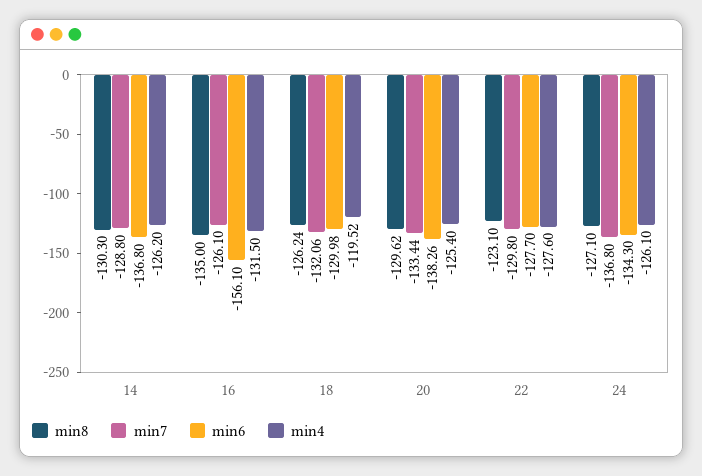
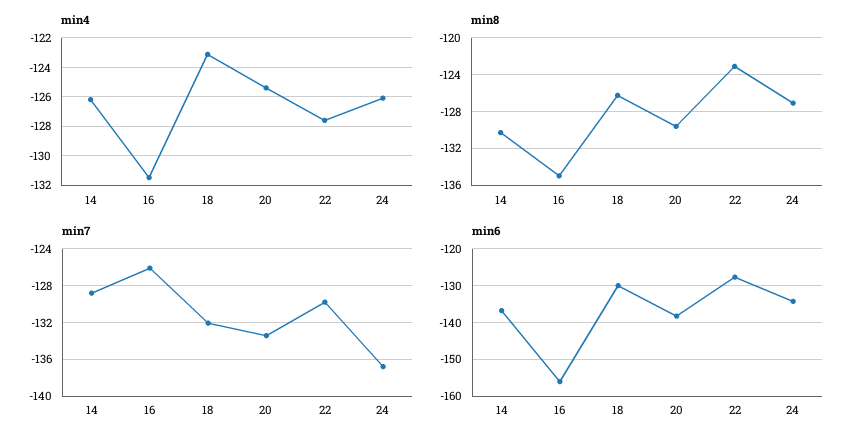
  {
    "min8": {
      "14": -130.3,
      "16": -135,
      "18": -126.24,
      "20": -129.62,
      "22": -123.1,
      "24": -127.1
    },
    "min7": {
      "14": -128.8,
      "16": -126.1,
      "18": -132.06,
      "20": -133.44,
      "22": -129.8,
      "24": -136.8
    },
    "min6": {
      "14": -136.8,
      "16": -156.1,
      "18": -129.98,
      "20": -138.26,
      "22": -127.7,
      "24": -134.3
    },
    "min4": {
      "14": -126.2,
      "16": -131.5,
-     "18": -119.52,
+     "18": -123,
      "20": -125.4,
      "22": -127.6,
      "24": -126.1
    }
  }

